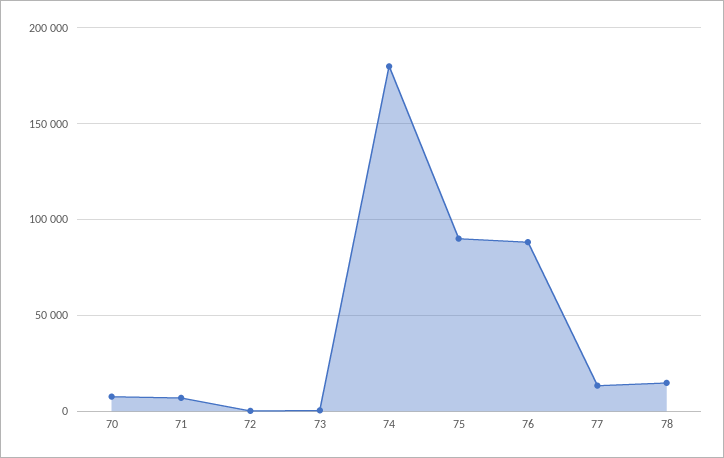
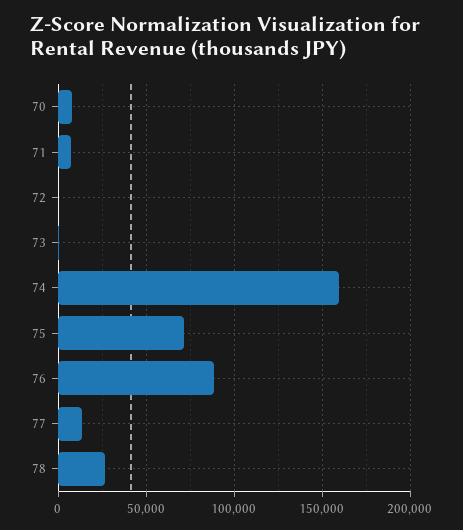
  {
    "70": 10000,
    "71": 5000,
    "72": 0,
    "73": 0,
-   "74": 180000,
+   "74": 160000,
-   "75": 90000,
+   "75": 70000,
    "76": 90000,
    "77": 15000,
-   "78": 15000
+   "78": 25000
  }

